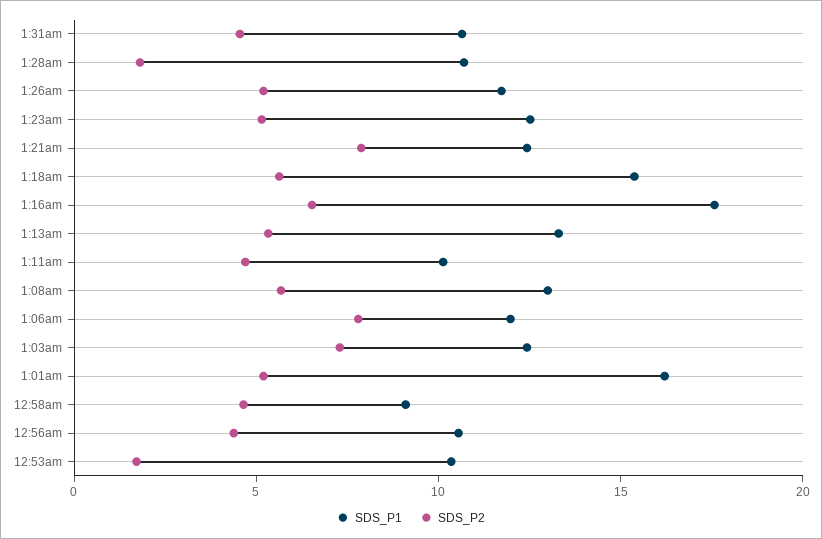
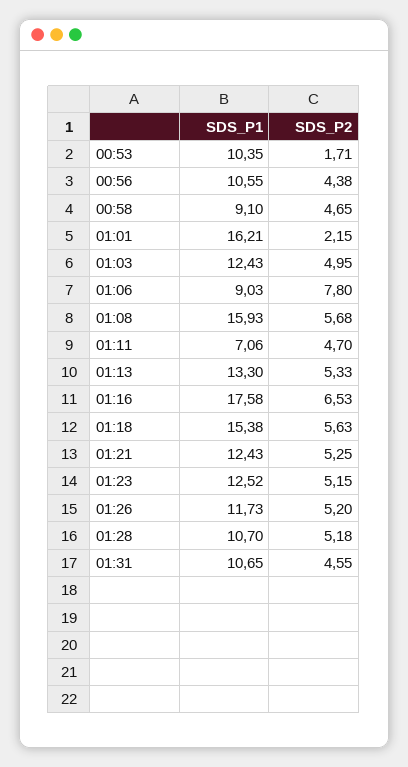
  {
    "SDS_P1": {
      "1:31am": 10.65,
      "1:28am": 10.7,
      "1:26am": 11.73,
      "1:23am": 12.52,
      "1:21am": 12.43,
      "1:18am": 15.38,
      "1:16am": 17.58,
      "1:13am": 13.3,
-     "1:11am": 10,
+     "1:11am": 7.06,
-     "1:08am": 13,
+     "1:08am": 15.93,
-     "1:06am": 12,
+     "1:06am": 9.03,
      "1:03am": 12.43,
      "1:01am": 16.21,
      "12:58am": 9.1,
      "12:56am": 10.55,
      "12:53am": 10.35
    },
    "SDS_P2": {
      "1:31am": 4.55,
-     "1:28am": 2,
+     "1:28am": 5.18,
      "1:26am": 5.2,
      "1:23am": 5.15,
-     "1:21am": 8,
+     "1:21am": 5.25,
      "1:18am": 5.63,
      "1:16am": 6.53,
      "1:13am": 5.33,
      "1:11am": 4.7,
      "1:08am": 5.68,
      "1:06am": 7.8,
-     "1:03am": 7,
+     "1:03am": 4.95,
-     "1:01am": 5,
+     "1:01am": 2.15,
      "12:58am": 4.65,
      "12:56am": 4.38,
      "12:53am": 1.71
    }
  }

